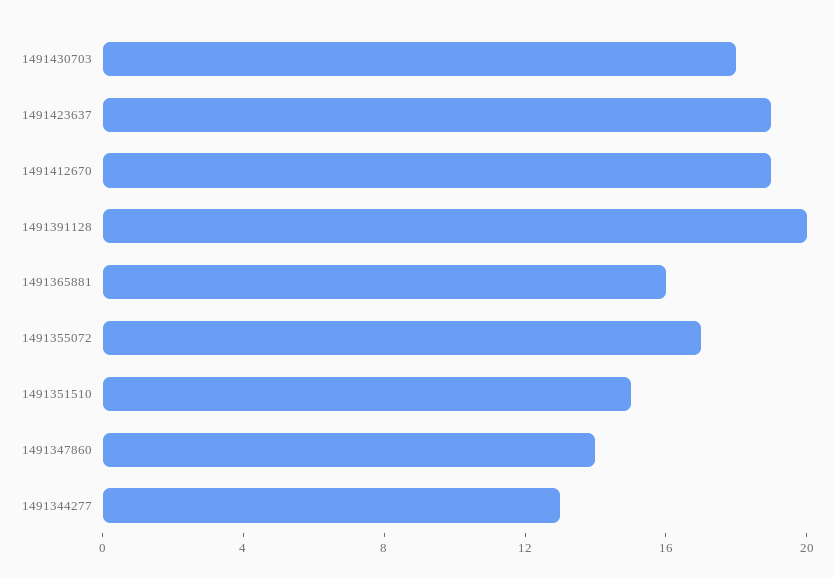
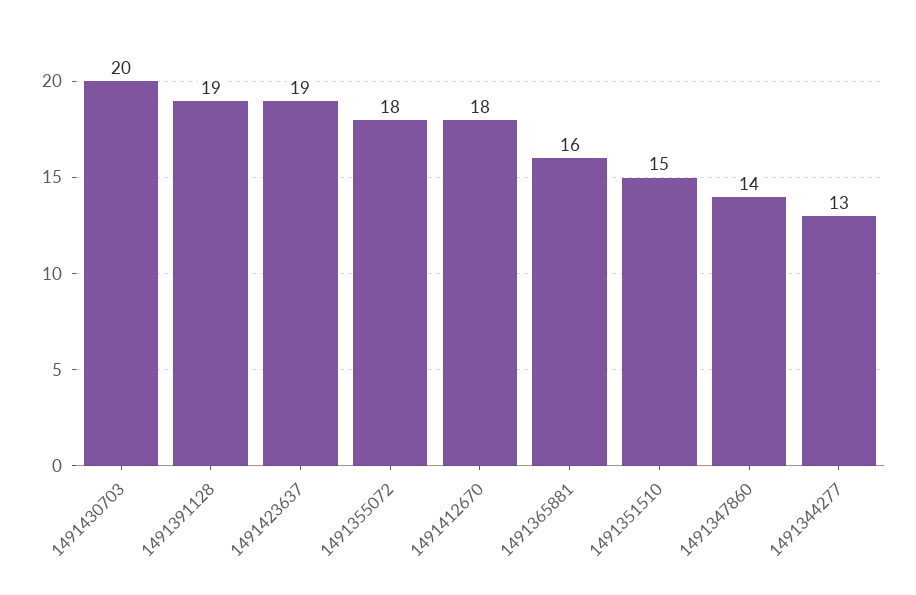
  {
-   "1491430703": 18,
+   "1491430703": 20,
    "1491423637": 19,
-   "1491412670": 19,
+   "1491412670": 18,
-   "1491391128": 20,
+   "1491391128": 19,
    "1491365881": 16,
-   "1491355072": 17,
+   "1491355072": 18,
    "1491351510": 15,
    "1491347860": 14,
    "1491344277": 13
  }

